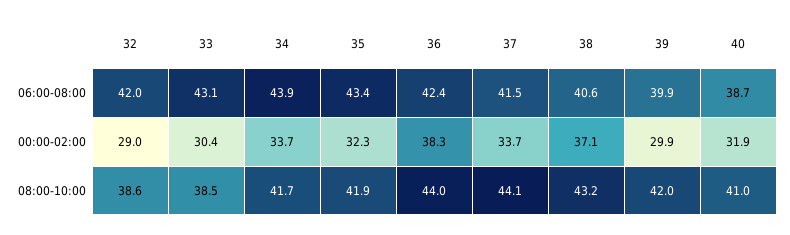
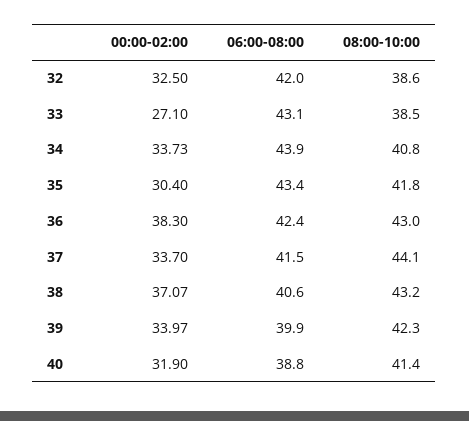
  {
    "32": {
      "06:00-08:00": 42,
-     "00:00-02:00": 29,
+     "00:00-02:00": 32.5,
      "08:00-10:00": 38.6
    },
    "33": {
      "06:00-08:00": 43.1,
-     "00:00-02:00": 30.4,
+     "00:00-02:00": 27.1,
      "08:00-10:00": 38.5
    },
    "34": {
      "06:00-08:00": 43.9,
      "00:00-02:00": 33.73,
-     "08:00-10:00": 41.7
+     "08:00-10:00": 40.8
    },
    "35": {
      "06:00-08:00": 43.4,
-     "00:00-02:00": 32.3,
+     "00:00-02:00": 30.4,
-     "08:00-10:00": 41.9
+     "08:00-10:00": 41.8
    },
    "36": {
      "06:00-08:00": 42.4,
      "00:00-02:00": 38.3,
-     "08:00-10:00": 44
+     "08:00-10:00": 43
    },
    "37": {
      "06:00-08:00": 41.5,
      "00:00-02:00": 33.7,
      "08:00-10:00": 44.1
    },
    "38": {
      "06:00-08:00": 40.6,
      "00:00-02:00": 37.07,
      "08:00-10:00": 43.2
    },
    "39": {
      "06:00-08:00": 39.9,
-     "00:00-02:00": 29.9,
+     "00:00-02:00": 33.97,
-     "08:00-10:00": 42
+     "08:00-10:00": 42.3
    },
    "40": {
-     "06:00-08:00": 38.7,
+     "06:00-08:00": 38.8,
      "00:00-02:00": 31.9,
-     "08:00-10:00": 41
+     "08:00-10:00": 41.4
    }
  }

